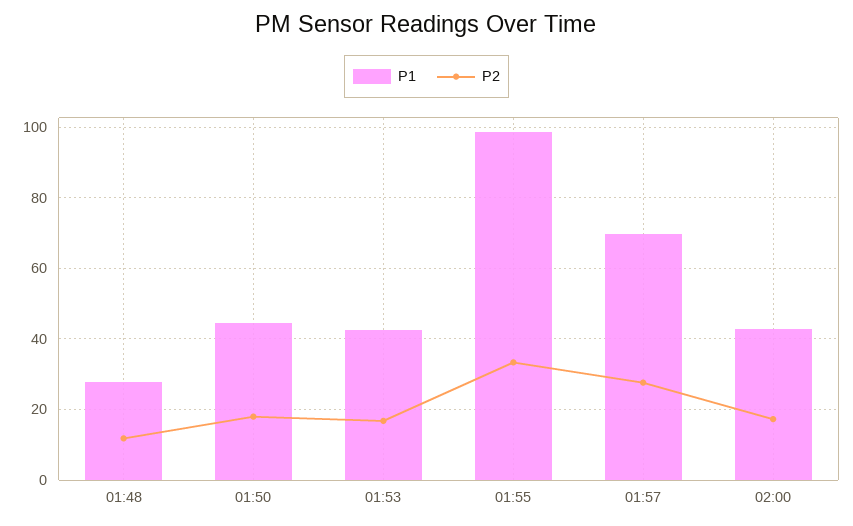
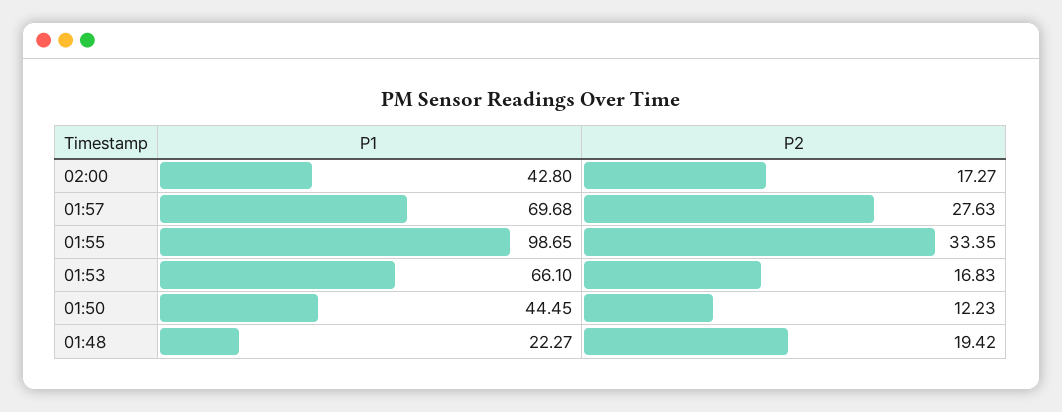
  {
    "P1": {
-     "01:48": 28,
+     "01:48": 22.27,
      "01:50": 44.45,
-     "01:53": 42,
+     "01:53": 66.1,
      "01:55": 98.65,
      "01:57": 69.68,
      "02:00": 42.8
    },
    "P2": {
-     "01:48": 12,
+     "01:48": 19.42,
-     "01:50": 18,
+     "01:50": 12.23,
      "01:53": 16.83,
      "01:55": 33.35,
      "01:57": 27.63,
      "02:00": 17.27
    }
  }

